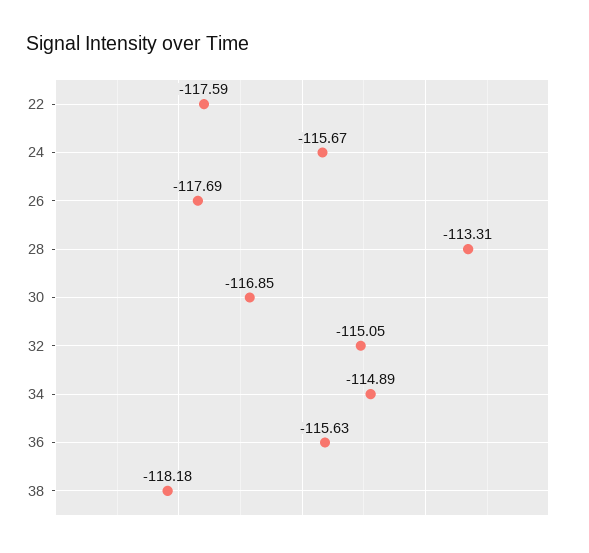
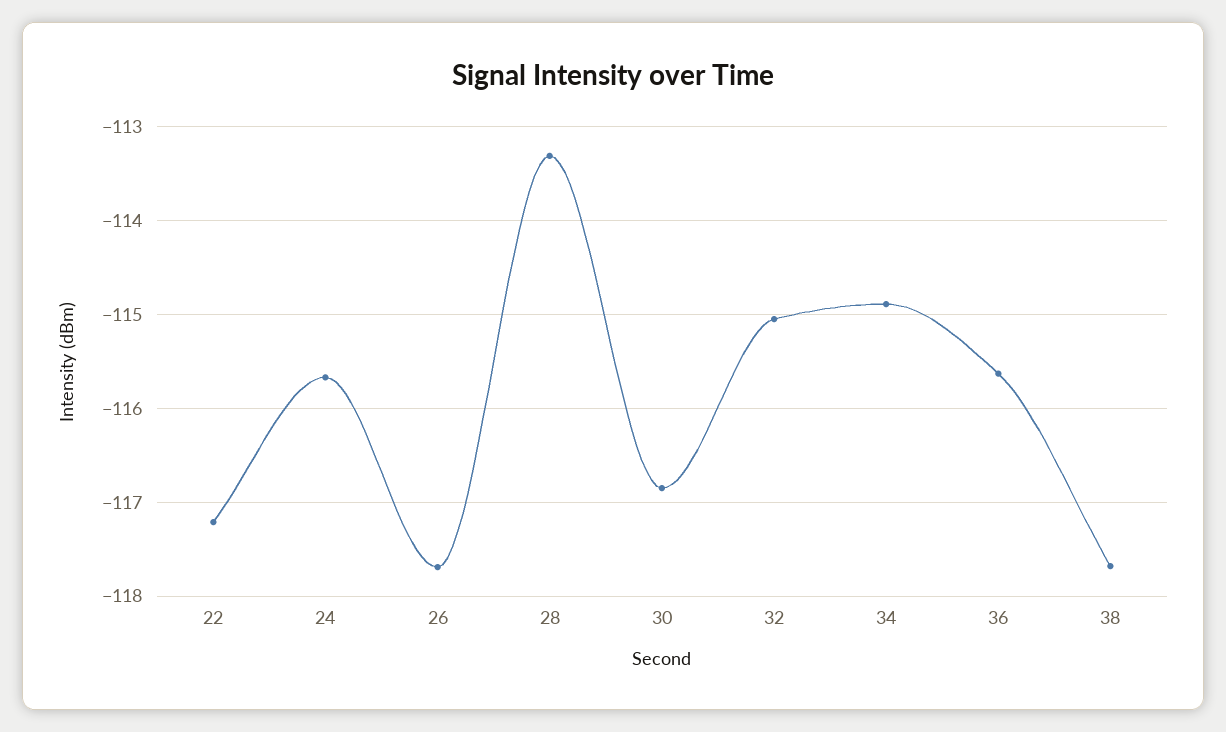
  {
-   "22": -117.59,
+   "22": -117.2,
    "24": -115.67,
    "26": -117.69,
    "28": -113.31,
    "30": -116.85,
    "32": -115.05,
    "34": -114.89,
    "36": -115.63,
-   "38": -118.18
+   "38": -117.7
  }

